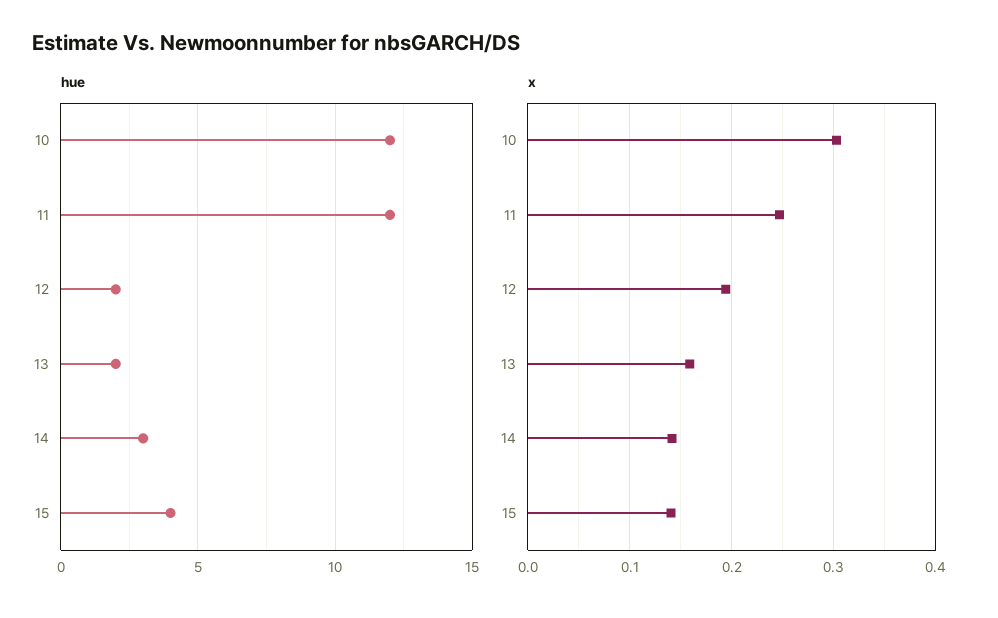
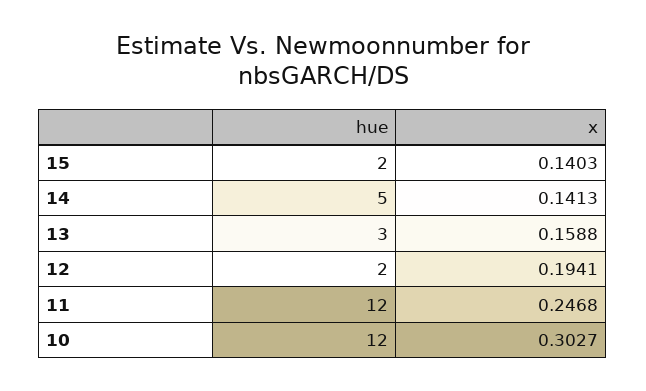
  {
    "hue": {
      "10": 12,
      "11": 12,
      "12": 2,
-     "13": 2,
+     "13": 3,
-     "14": 3,
+     "14": 5,
-     "15": 4
+     "15": 2
    },
    "x": {
      "10": 0.3027,
      "11": 0.2468,
      "12": 0.1941,
      "13": 0.1588,
      "14": 0.1413,
      "15": 0.1403
    }
  }

